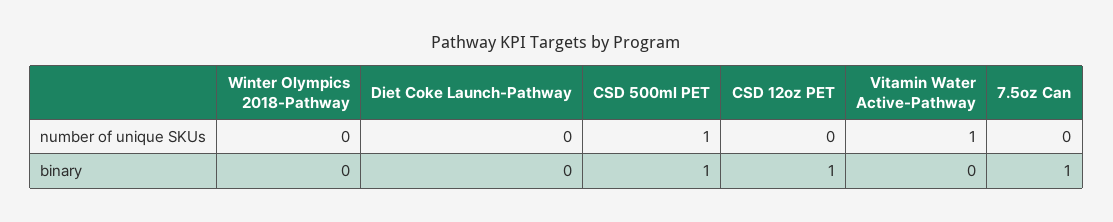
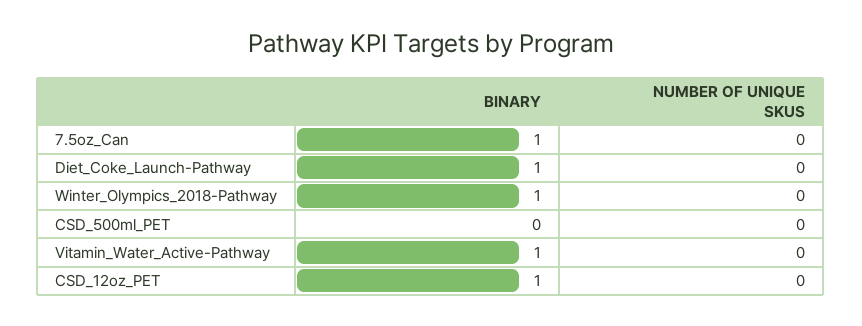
  {
    "Winter Olympics 2018-Pathway": {
      "number of unique SKUs": 0,
-     "binary": 0
+     "binary": 1
    },
    "Diet Coke Launch-Pathway": {
      "number of unique SKUs": 0,
-     "binary": 0
+     "binary": 1
    },
    "CSD 500ml PET": {
-     "number of unique SKUs": 1,
+     "number of unique SKUs": 0,
-     "binary": 1
+     "binary": 0
    },
    "CSD 12oz PET": {
      "number of unique SKUs": 0,
      "binary": 1
    },
    "Vitamin Water Active-Pathway": {
-     "number of unique SKUs": 1,
+     "number of unique SKUs": 0,
-     "binary": 0
+     "binary": 1
    },
    "7.5oz Can": {
      "number of unique SKUs": 0,
      "binary": 1
    }
  }

